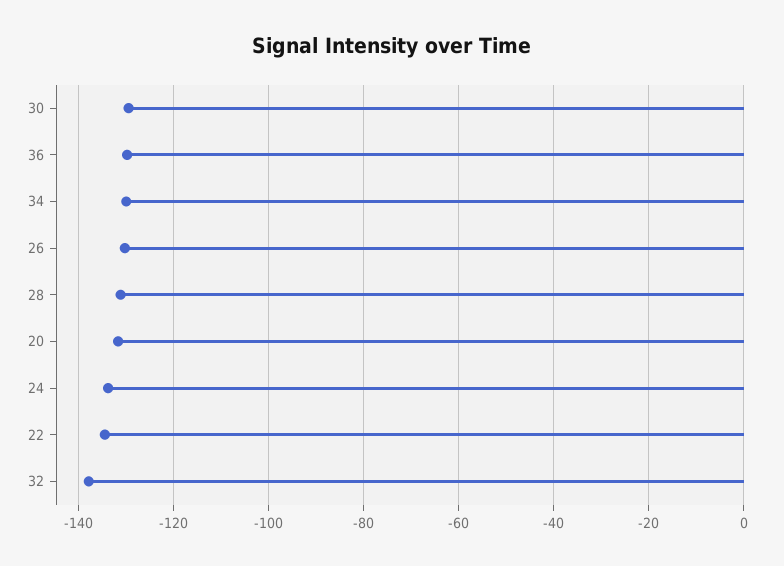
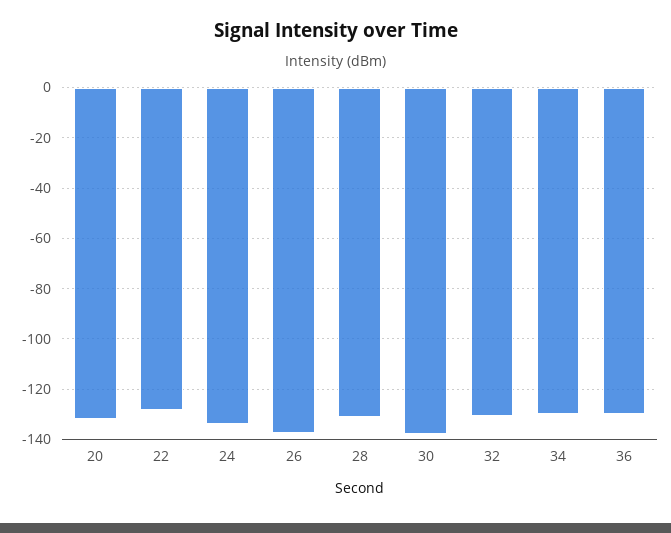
  {
-   "30": -130,
+   "30": -137.5,
    "36": -130,
    "34": -130,
-   "26": -130,
+   "26": -137.5,
    "28": -132,
    "20": -132,
    "24": -134,
-   "22": -134,
+   "22": -127.5,
-   "32": -138
+   "32": -130
  }

